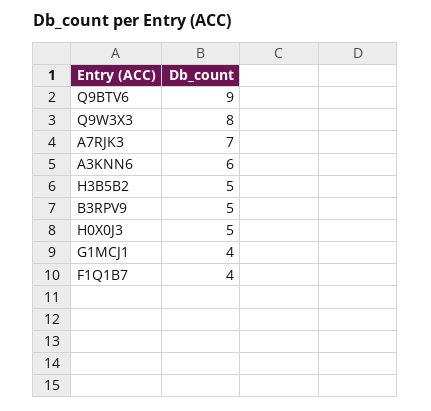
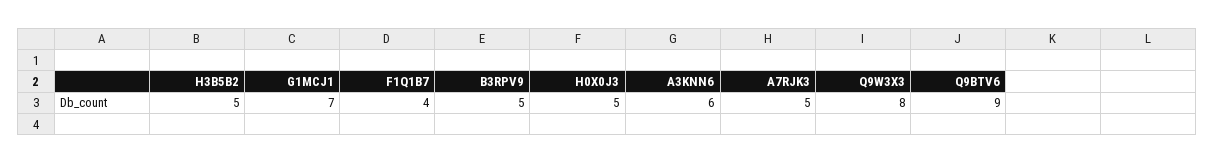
  {
    "Q9BTV6": 9,
    "Q9W3X3": 8,
-   "A7RJK3": 7,
+   "A7RJK3": 5,
    "A3KNN6": 6,
    "H3B5B2": 5,
    "B3RPV9": 5,
    "H0X0J3": 5,
-   "G1MCJ1": 4,
+   "G1MCJ1": 7,
    "F1Q1B7": 4
  }

